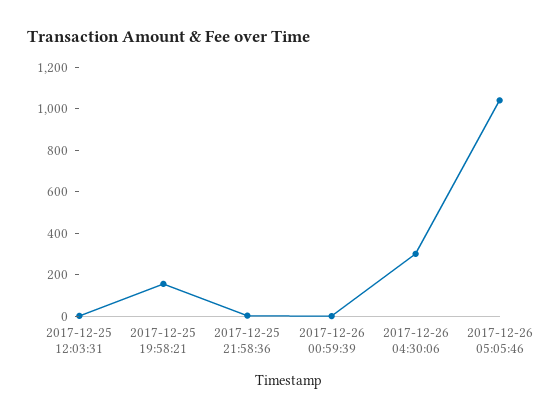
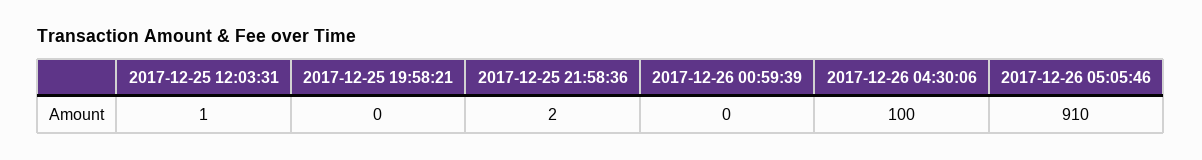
  {
    "2017-12-25 12:03:31": 1,
-   "2017-12-25 19:58:21": 150,
+   "2017-12-25 19:58:21": 0,
    "2017-12-25 21:58:36": 2,
    "2017-12-26 00:59:39": 0,
-   "2017-12-26 04:30:06": 300,
+   "2017-12-26 04:30:06": 100,
-   "2017-12-26 05:05:46": 1050
+   "2017-12-26 05:05:46": 910
  }

